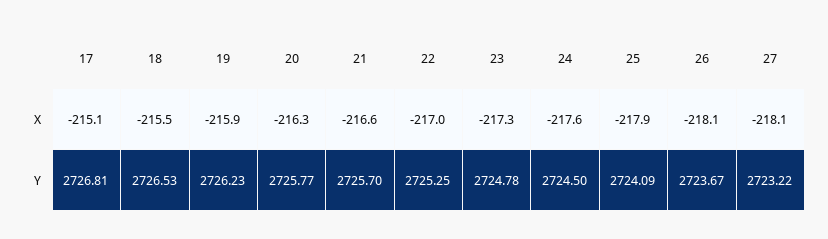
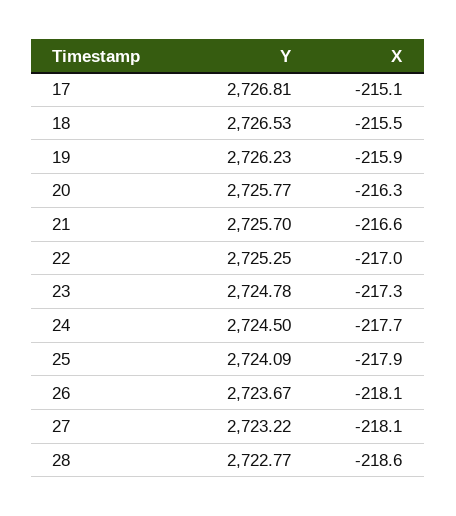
  {
    "17": {
      "X": -215.1,
      "Y": 2726.81
    },
    "18": {
      "X": -215.5,
      "Y": 2726.53
    },
    "19": {
      "X": -215.9,
      "Y": 2726.23
    },
    "20": {
      "X": -216.3,
      "Y": 2725.77
    },
    "21": {
      "X": -216.6,
      "Y": 2725.7
    },
    "22": {
      "X": -217,
      "Y": 2725.25
    },
    "23": {
      "X": -217.3,
      "Y": 2724.78
    },
    "24": {
-     "X": -217.6,
+     "X": -217.7,
      "Y": 2724.5
    },
    "25": {
      "X": -217.9,
      "Y": 2724.09
    },
    "26": {
      "X": -218.1,
      "Y": 2723.67
    },
    "27": {
      "X": -218.1,
      "Y": 2723.22
-   }
+   },
+   "28": {
+     "Y": 2722.77,
+     "X": -218.6
+   }
  }

